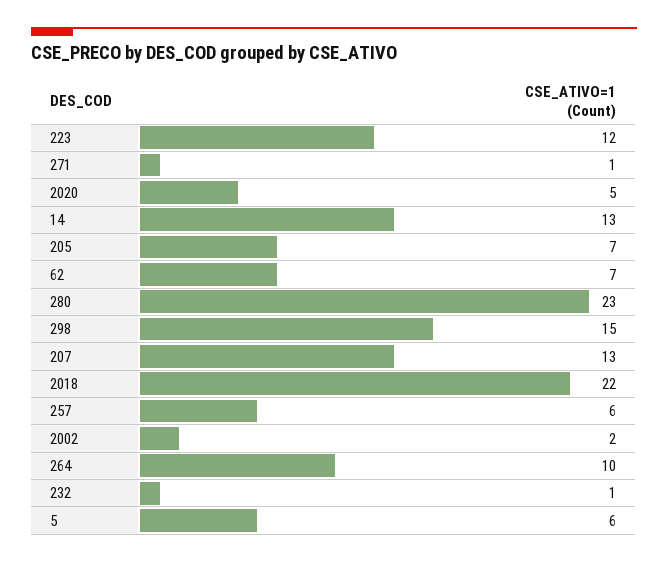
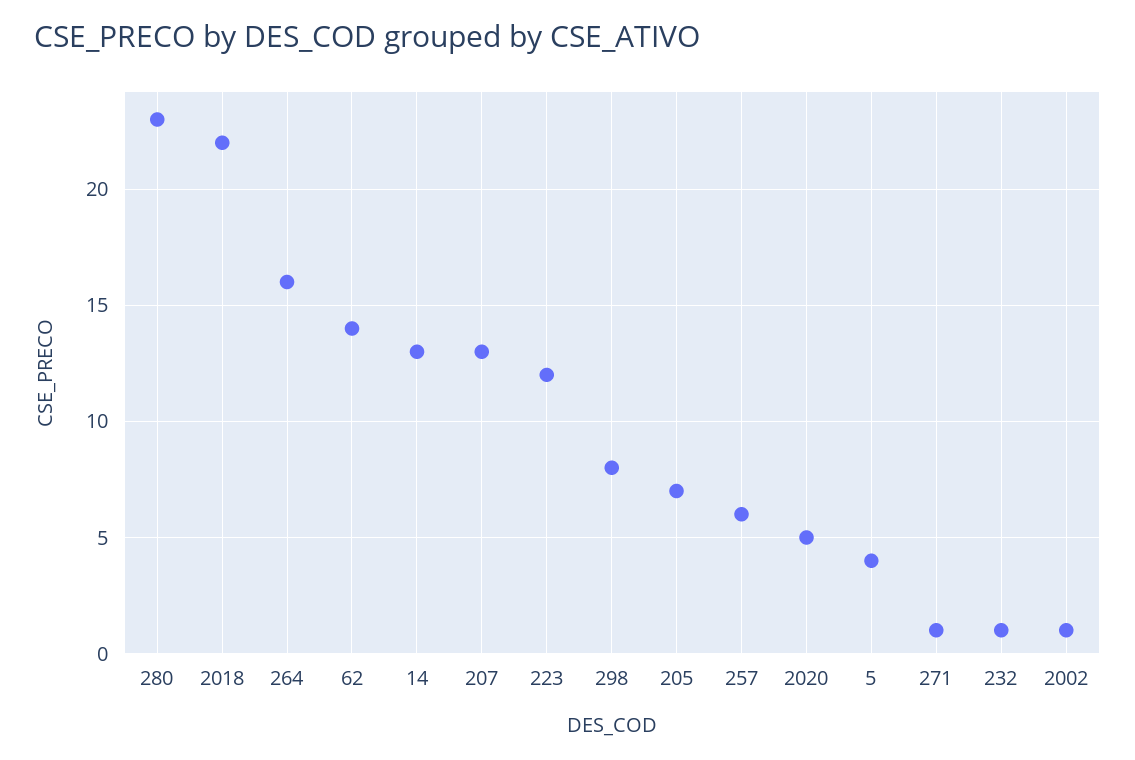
  {
    "223": 12,
    "271": 1,
    "2020": 5,
    "14": 13,
    "205": 7,
-   "62": 7,
+   "62": 14,
    "280": 23,
-   "298": 15,
+   "298": 8,
    "207": 13,
    "2018": 22,
    "257": 6,
-   "2002": 2,
+   "2002": 1,
-   "264": 10,
+   "264": 16,
    "232": 1,
-   "5": 6
+   "5": 4
  }

